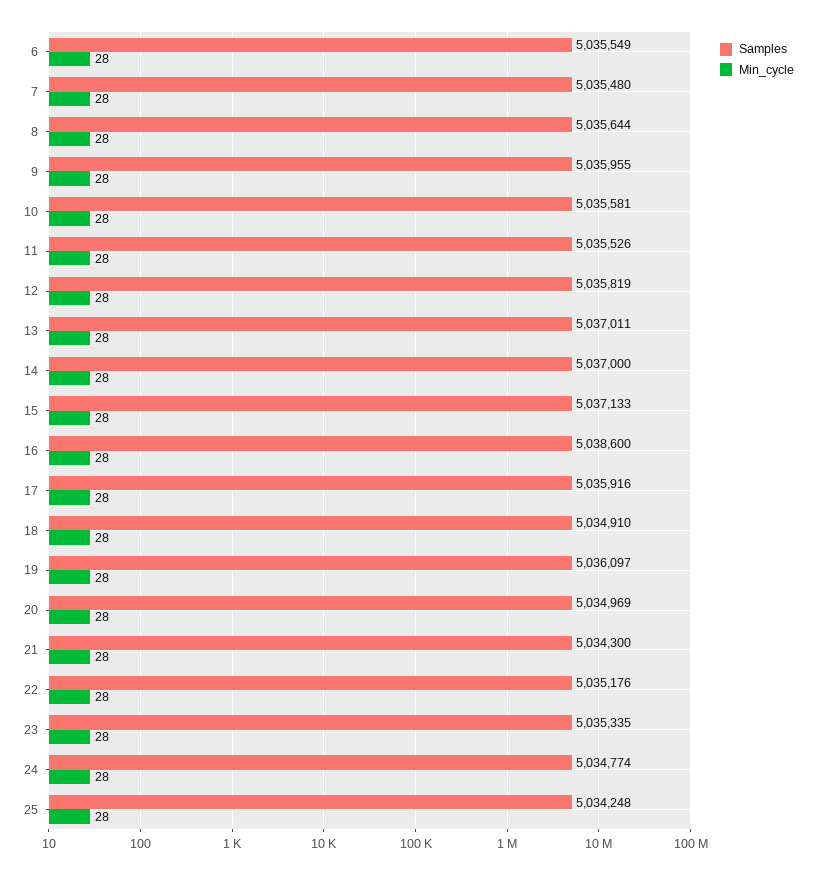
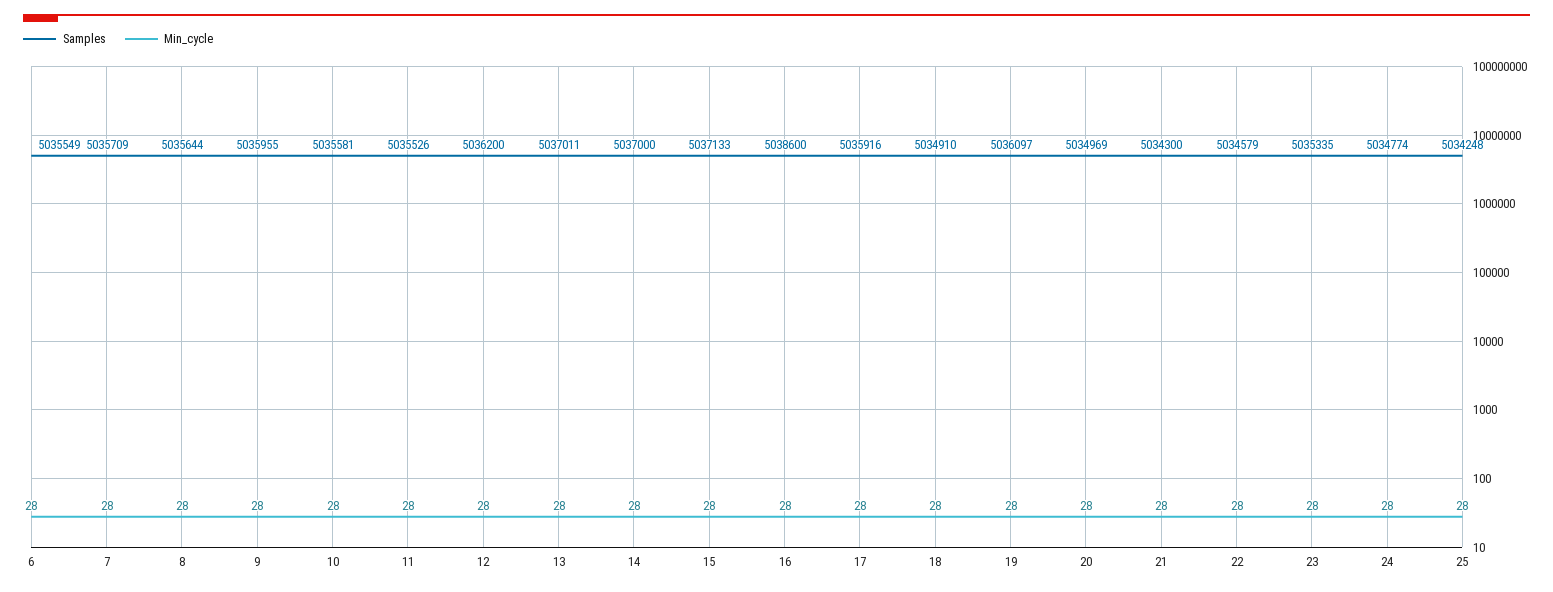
  {
    "Samples": {
      "6": 5035549,
-     "7": 5035480,
+     "7": 5035709,
      "8": 5035644,
      "9": 5035955,
      "10": 5035581,
      "11": 5035526,
-     "12": 5035819,
+     "12": 5036200,
      "13": 5037011,
      "14": 5037000,
      "15": 5037133,
      "16": 5038600,
      "17": 5035916,
      "18": 5034910,
      "19": 5036097,
      "20": 5034969,
      "21": 5034300,
-     "22": 5035176,
+     "22": 5034579,
      "23": 5035335,
      "24": 5034774,
      "25": 5034248
    },
    "Min_cycle": {
      "6": 28,
      "7": 28,
      "8": 28,
      "9": 28,
      "10": 28,
      "11": 28,
      "12": 28,
      "13": 28,
      "14": 28,
      "15": 28,
      "16": 28,
      "17": 28,
      "18": 28,
      "19": 28,
      "20": 28,
      "21": 28,
      "22": 28,
      "23": 28,
      "24": 28,
      "25": 28
    }
  }

